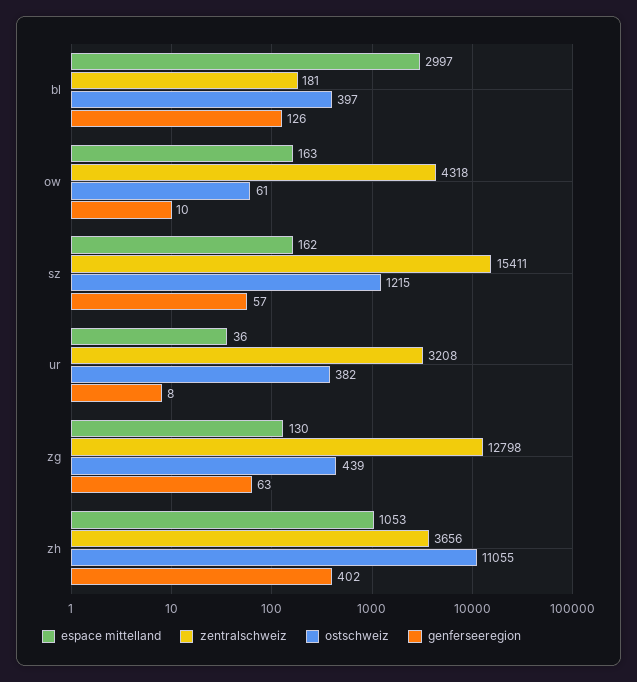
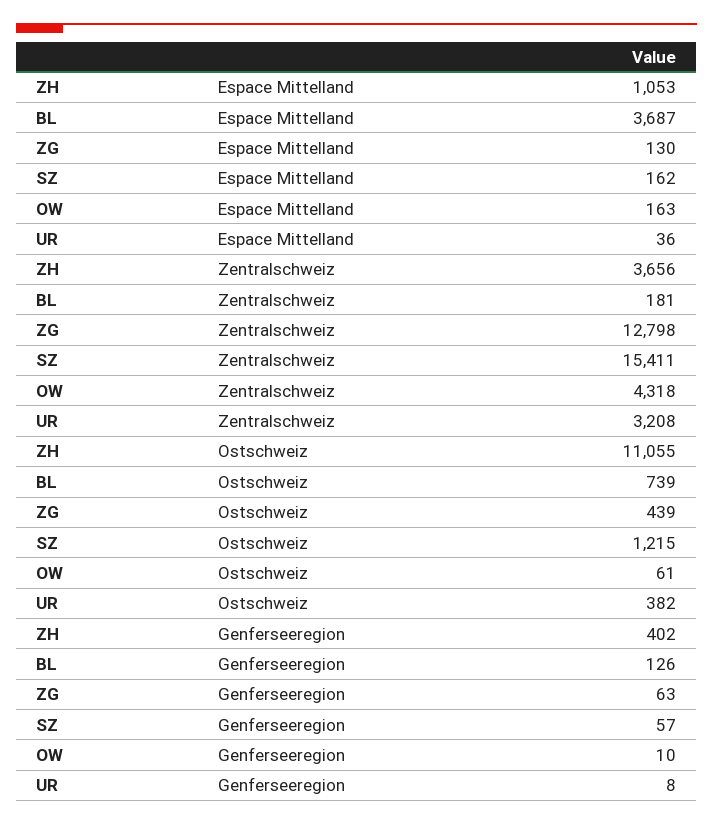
  {
    "espace mittelland": {
-     "bl": 2997,
+     "bl": 3687,
      "ow": 163,
      "sz": 162,
      "ur": 36,
      "zg": 130,
      "zh": 1053
    },
    "zentralschweiz": {
      "bl": 181,
      "ow": 4318,
      "sz": 15411,
      "ur": 3208,
      "zg": 12798,
      "zh": 3656
    },
    "ostschweiz": {
-     "bl": 397,
+     "bl": 739,
      "ow": 61,
      "sz": 1215,
      "ur": 382,
      "zg": 439,
      "zh": 11055
    },
    "genferseeregion": {
      "bl": 126,
      "ow": 10,
      "sz": 57,
      "ur": 8,
      "zg": 63,
      "zh": 402
    }
  }

